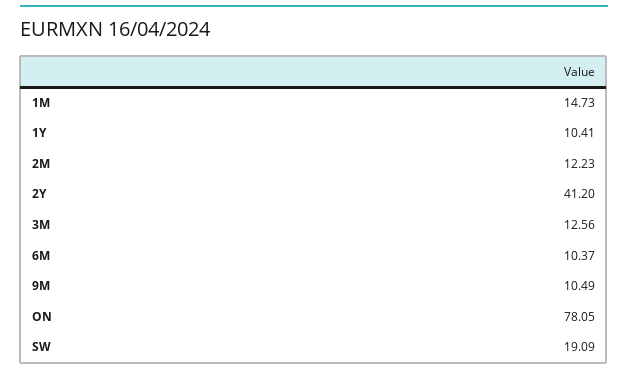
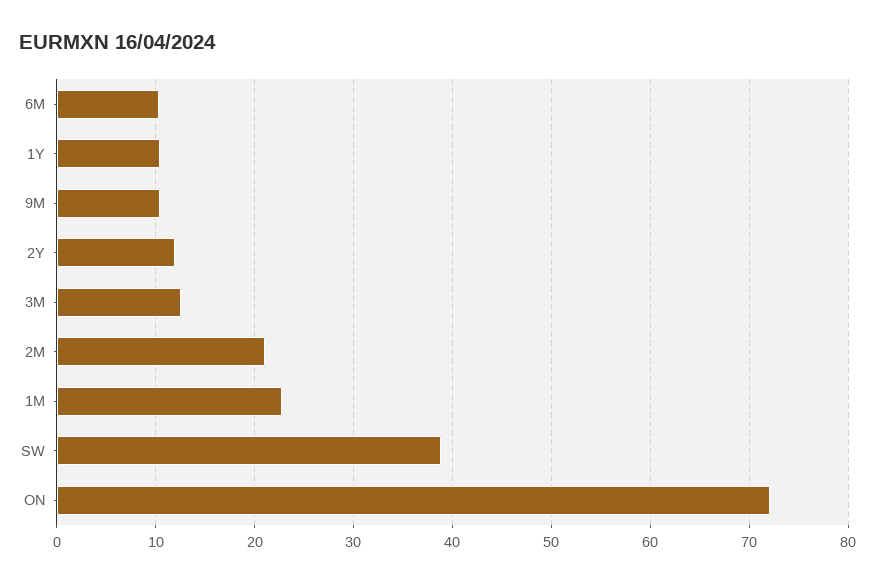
  {
-   "1M": 14.73,
+   "1M": 23,
    "1Y": 10.41,
-   "2M": 12.23,
+   "2M": 21,
-   "2Y": 41.2,
+   "2Y": 12,
    "3M": 12.56,
    "6M": 10.37,
    "9M": 10.49,
-   "ON": 78.05,
+   "ON": 72,
-   "SW": 19.09
+   "SW": 39
  }

